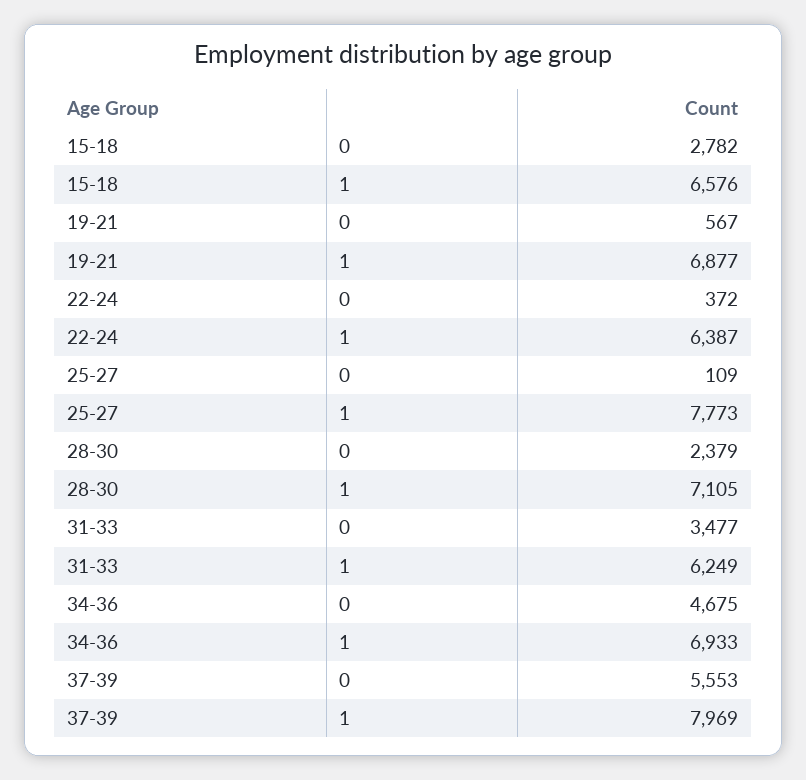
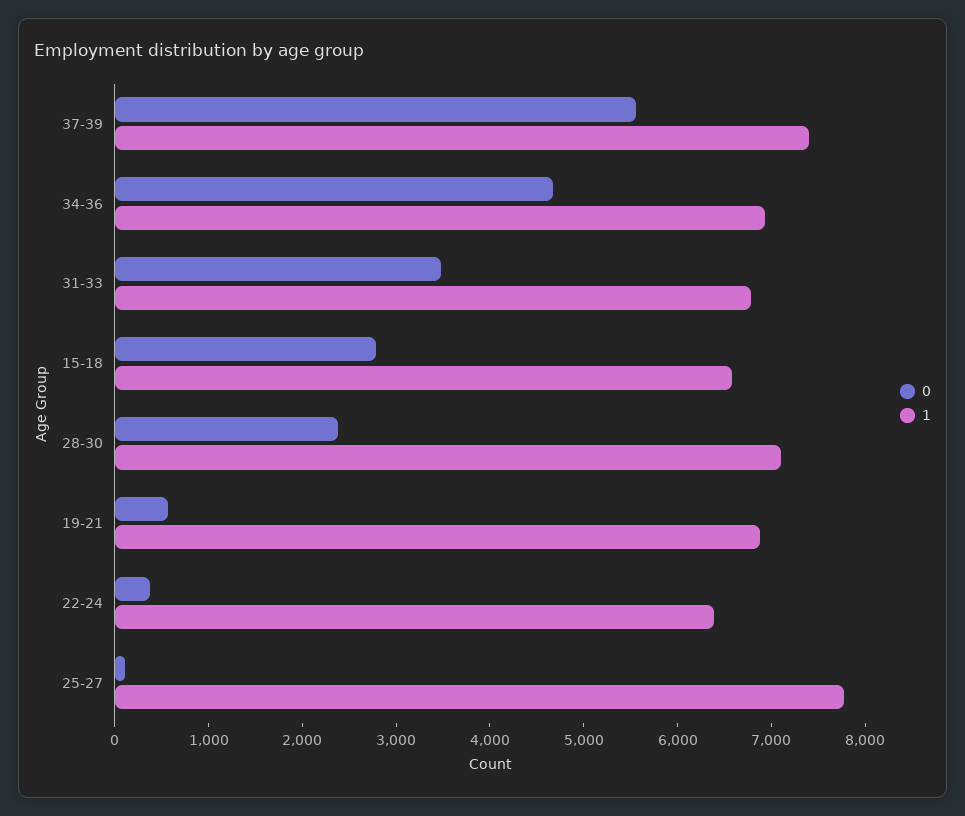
  {
    "0": {
      "15-18": 2782,
      "19-21": 567,
      "22-24": 372,
      "25-27": 109,
      "28-30": 2379,
      "31-33": 3477,
      "34-36": 4675,
      "37-39": 5553
    },
    "1": {
      "15-18": 6576,
      "19-21": 6877,
      "22-24": 6387,
      "25-27": 7773,
      "28-30": 7105,
-     "31-33": 6249,
+     "31-33": 6800,
      "34-36": 6933,
-     "37-39": 7969
+     "37-39": 7400
    }
  }

